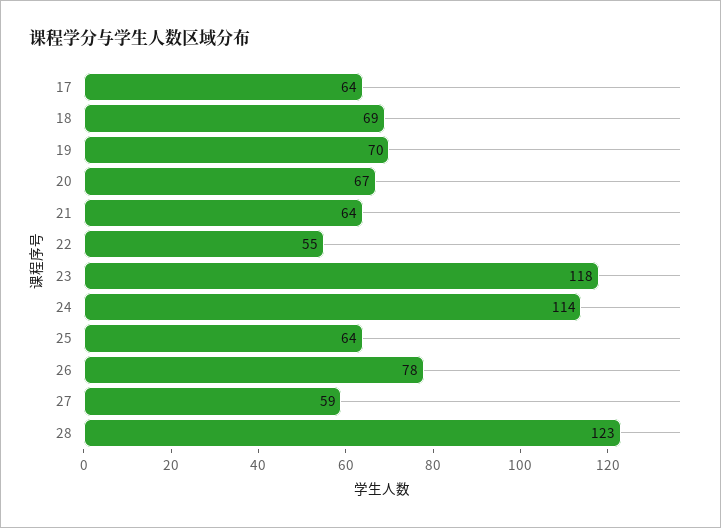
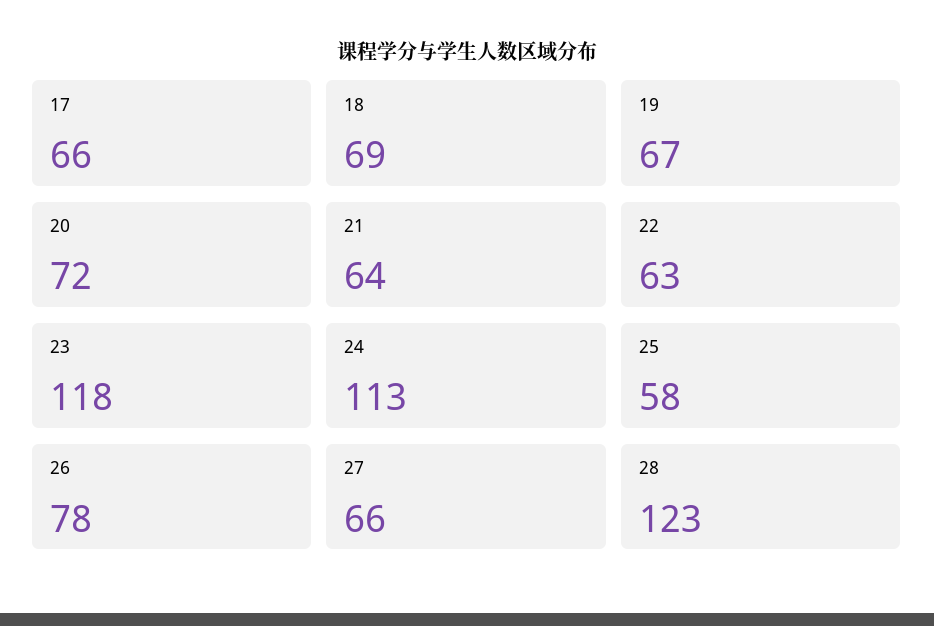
  {
-   "17": 64,
+   "17": 66,
    "18": 69,
-   "19": 70,
+   "19": 67,
-   "20": 67,
+   "20": 72,
    "21": 64,
-   "22": 55,
+   "22": 63,
    "23": 118,
-   "24": 114,
+   "24": 113,
-   "25": 64,
+   "25": 58,
    "26": 78,
-   "27": 59,
+   "27": 66,
    "28": 123
  }

